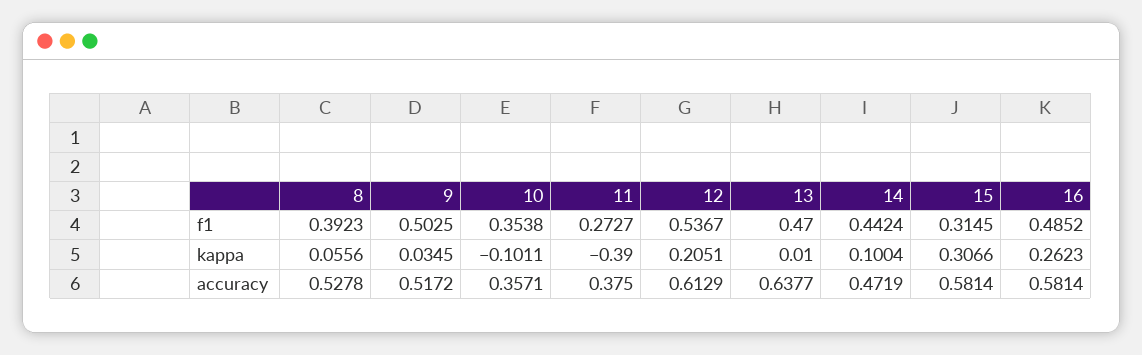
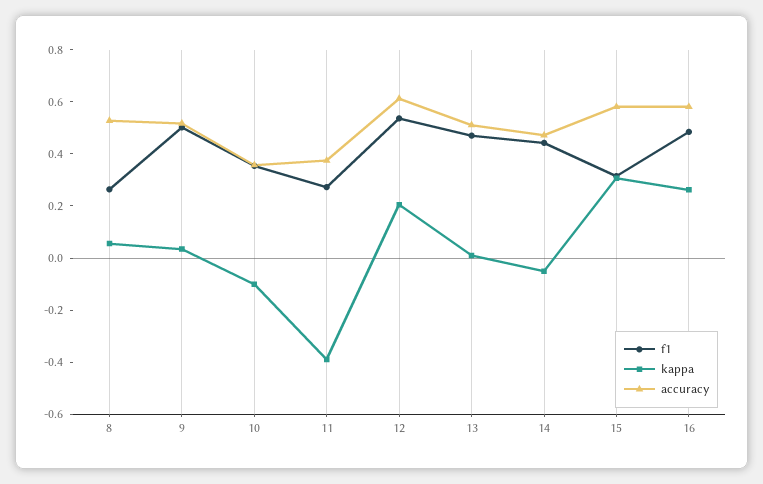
  {
    "f1": {
-     "8": 0.3923,
+     "8": 0.25,
      "9": 0.5025,
      "10": 0.3538,
      "11": 0.2727,
      "12": 0.5367,
      "13": 0.47,
      "14": 0.4424,
      "15": 0.3145,
      "16": 0.4852
    },
    "kappa": {
      "8": 0.0556,
      "9": 0.0345,
      "10": -0.1011,
      "11": -0.39,
      "12": 0.2051,
      "13": 0.01,
-     "14": 0.1004,
+     "14": -0.05,
      "15": 0.3066,
      "16": 0.2623
    },
    "accuracy": {
      "8": 0.5278,
      "9": 0.5172,
      "10": 0.3571,
      "11": 0.375,
      "12": 0.6129,
-     "13": 0.6377,
+     "13": 0.5,
      "14": 0.4719,
      "15": 0.5814,
      "16": 0.5814
    }
  }

